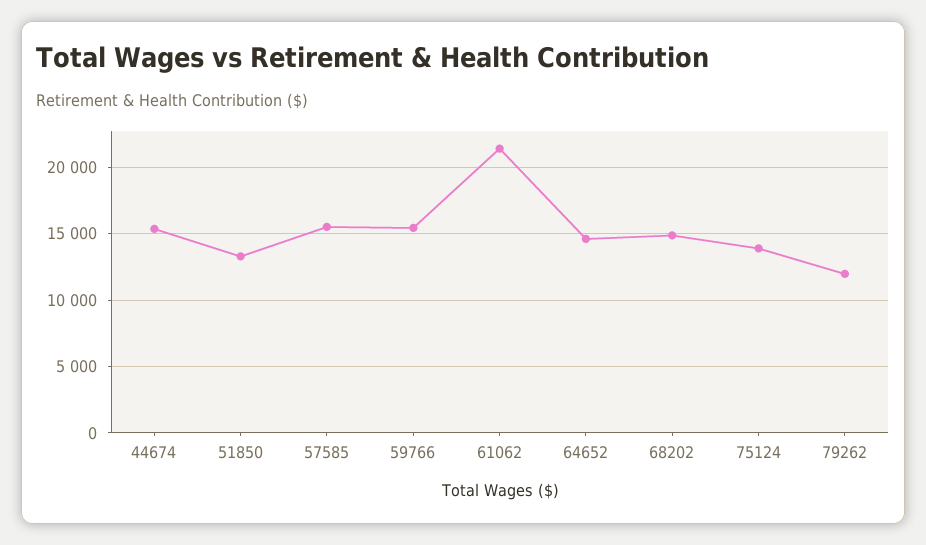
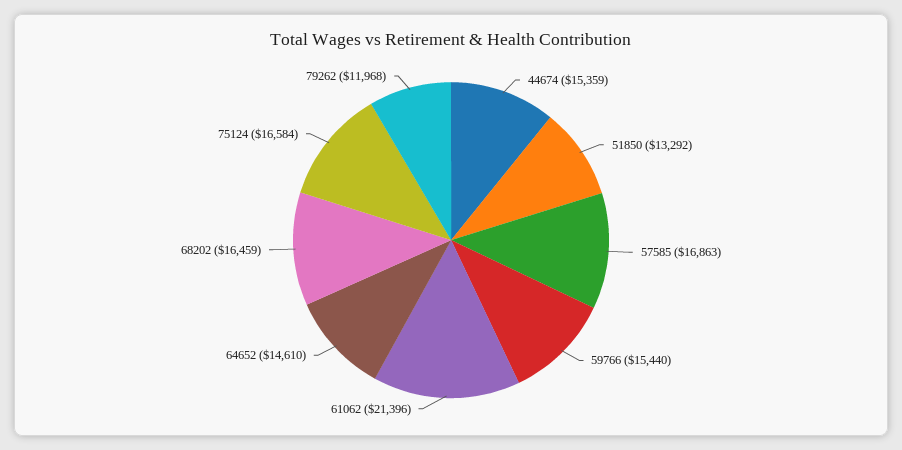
  {
    "44674": 15359,
    "51850": 13292,
-   "57585": 15500,
+   "57585": 16863,
    "59766": 15440,
    "61062": 21396,
    "64652": 14610,
-   "68202": 15000,
+   "68202": 16459,
-   "75124": 14000,
+   "75124": 16584,
    "79262": 11968
  }

